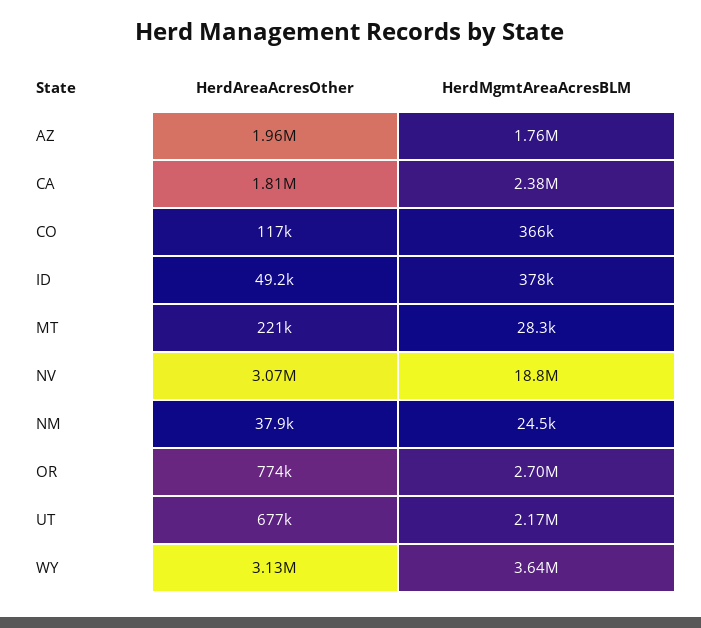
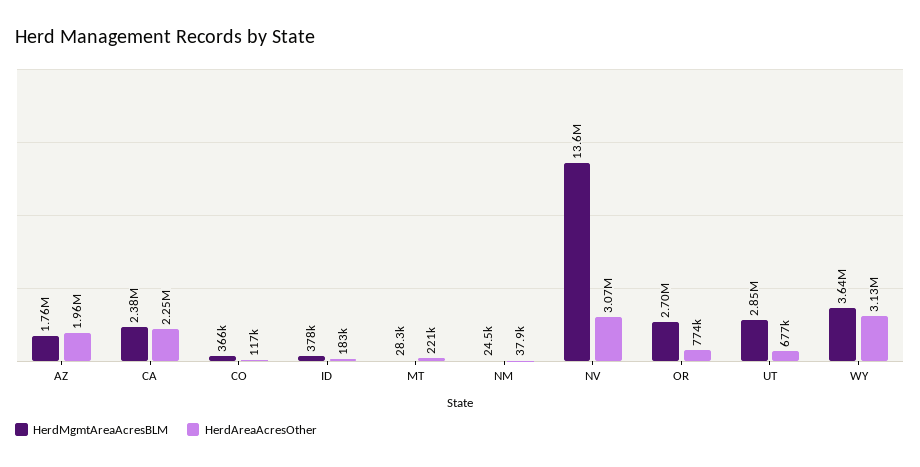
  {
    "HerdAreaAcresOther": {
      "AZ": 1960000,
-     "CA": 1810000,
+     "CA": 2250000,
      "CO": 117000,
-     "ID": 49200,
+     "ID": 183000,
      "MT": 221000,
      "NV": 3070000,
      "NM": 37900,
      "OR": 774000,
      "UT": 677000,
      "WY": 3130000
    },
    "HerdMgmtAreaAcresBLM": {
      "AZ": 1760000,
      "CA": 2380000,
      "CO": 366000,
      "ID": 378000,
      "MT": 28300,
-     "NV": 18800000,
+     "NV": 13600000,
      "NM": 24500,
      "OR": 2700000,
-     "UT": 2170000,
+     "UT": 2850000,
      "WY": 3640000
    }
  }

